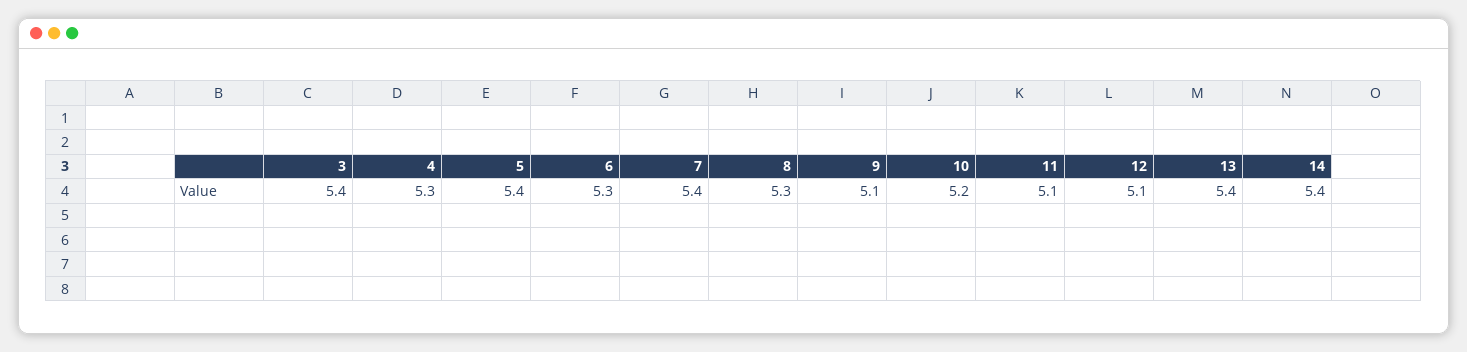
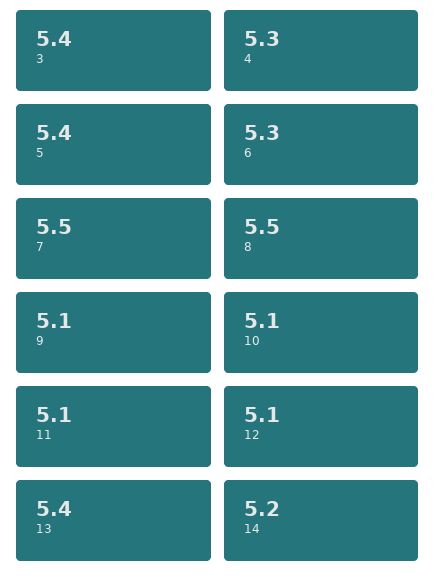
  {
    "3": 5.4,
    "4": 5.3,
    "5": 5.4,
    "6": 5.3,
-   "7": 5.4,
+   "7": 5.5,
-   "8": 5.3,
+   "8": 5.5,
    "9": 5.1,
-   "10": 5.2,
+   "10": 5.1,
    "11": 5.1,
    "12": 5.1,
    "13": 5.4,
-   "14": 5.4
+   "14": 5.2
  }

